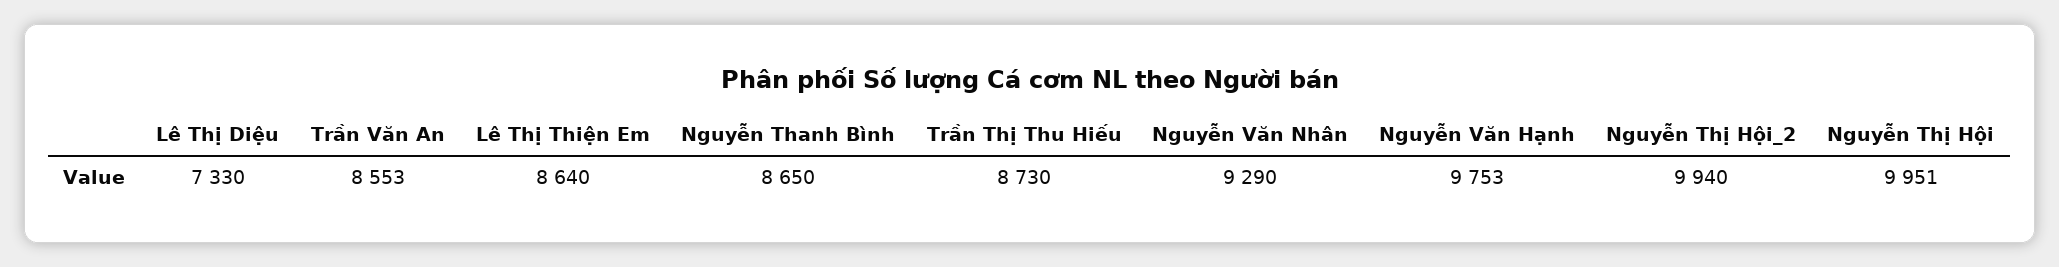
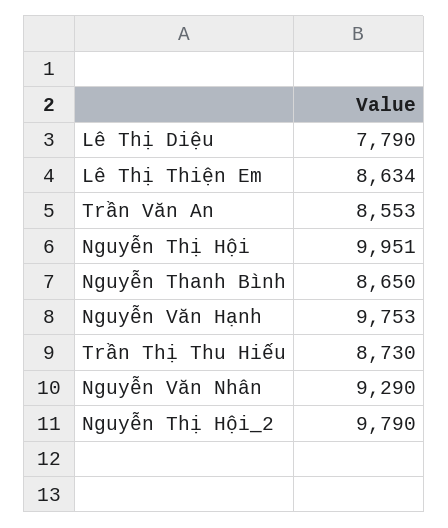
  {
-   "Lê Thị Diệu": 7330,
+   "Lê Thị Diệu": 7790,
    "Trần Văn An": 8553,
-   "Lê Thị Thiện Em": 8640,
+   "Lê Thị Thiện Em": 8634,
    "Nguyễn Thanh Bình": 8650,
    "Trần Thị Thu Hiếu": 8730,
    "Nguyễn Văn Nhân": 9290,
    "Nguyễn Văn Hạnh": 9753,
-   "Nguyễn Thị Hội_2": 9940,
+   "Nguyễn Thị Hội_2": 9790,
    "Nguyễn Thị Hội": 9951
  }

